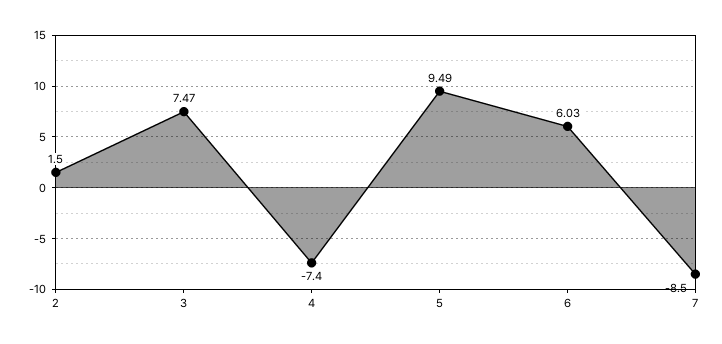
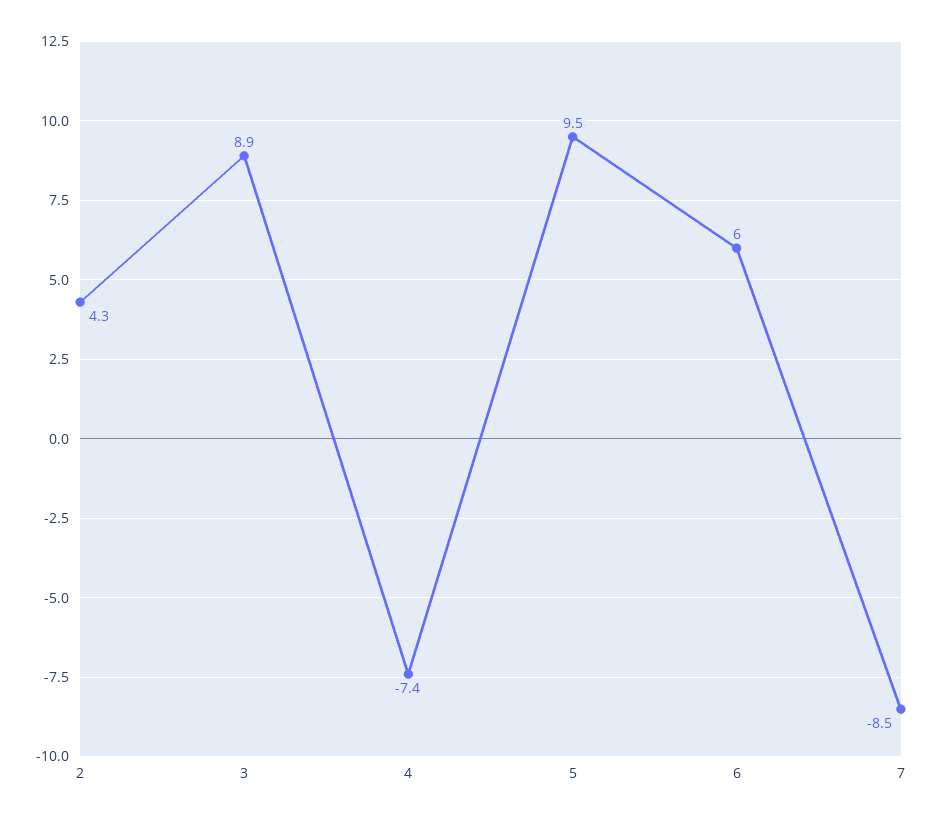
  {
-   "2": 1.5,
+   "2": 4.3,
-   "3": 7.47,
+   "3": 8.9,
    "4": -7.4,
    "5": 9.49,
    "6": 6.03,
    "7": -8.5
  }

